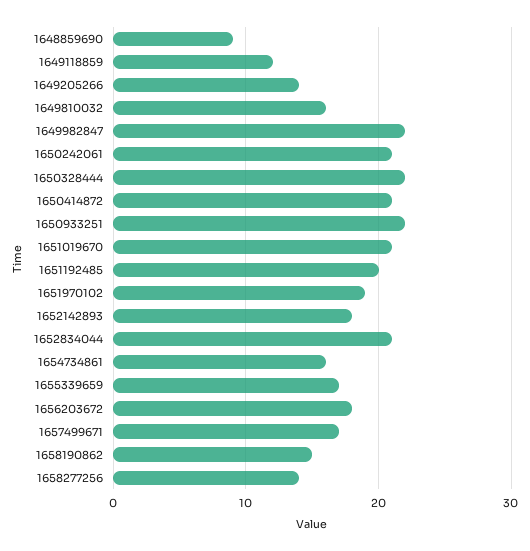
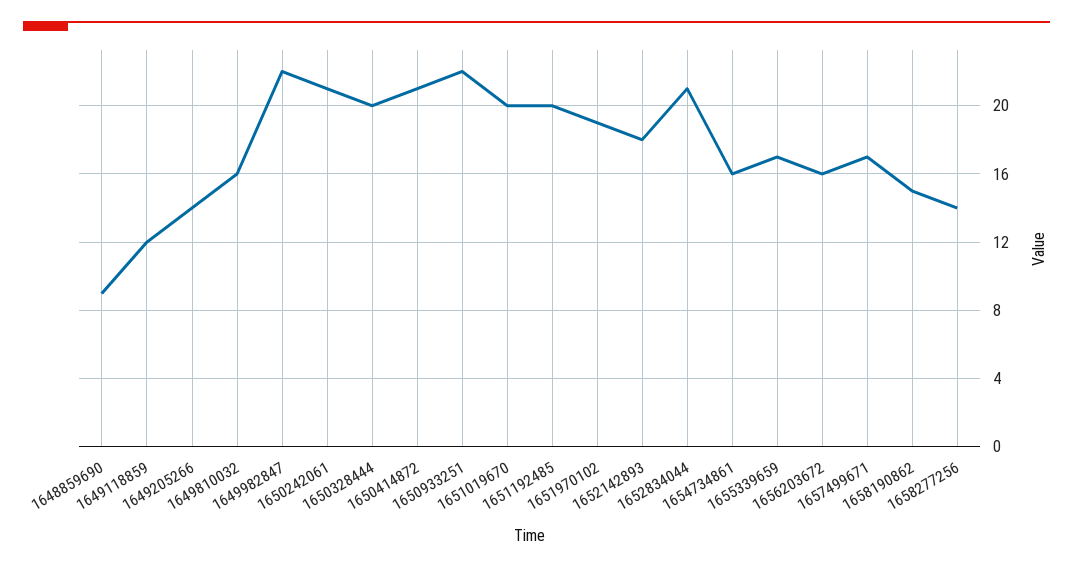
  {
    "1648859690": 9,
    "1649118859": 12,
    "1649205266": 14,
    "1649810032": 16,
    "1649982847": 22,
    "1650242061": 21,
-   "1650328444": 22,
+   "1650328444": 20,
    "1650414872": 21,
    "1650933251": 22,
-   "1651019670": 21,
+   "1651019670": 20,
    "1651192485": 20,
    "1651970102": 19,
    "1652142893": 18,
    "1652834044": 21,
    "1654734861": 16,
    "1655339659": 17,
-   "1656203672": 18,
+   "1656203672": 16,
    "1657499671": 17,
    "1658190862": 15,
    "1658277256": 14
  }

